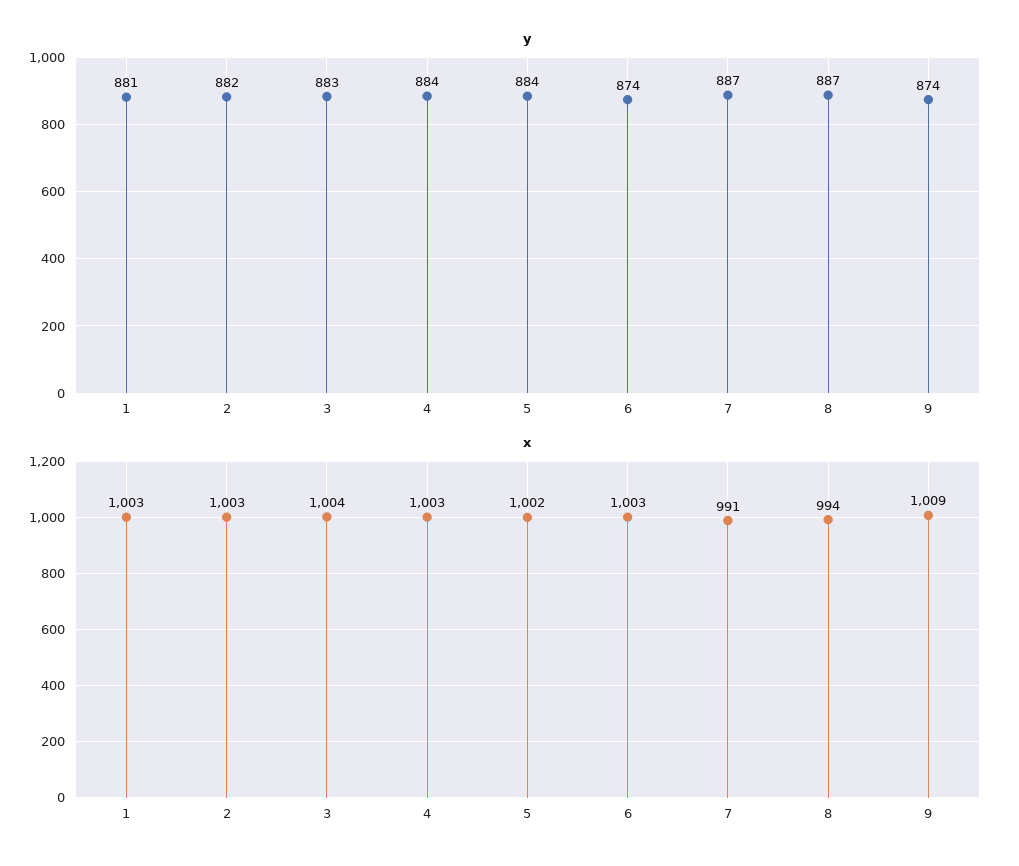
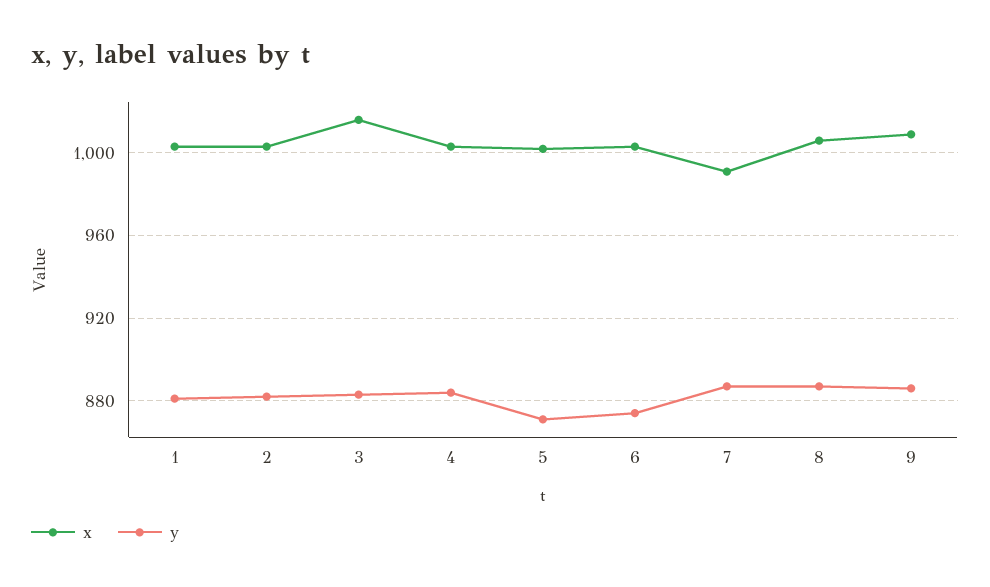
  {
    "y": {
      "1": 881,
      "2": 882,
      "3": 883,
      "4": 884,
-     "5": 884,
+     "5": 870,
      "6": 874,
      "7": 887,
      "8": 887,
-     "9": 874
+     "9": 885
    },
    "x": {
      "1": 1003,
      "2": 1003,
-     "3": 1004,
+     "3": 1015,
      "4": 1003,
      "5": 1002,
      "6": 1003,
      "7": 991,
-     "8": 994,
+     "8": 1005,
      "9": 1009
    }
  }

